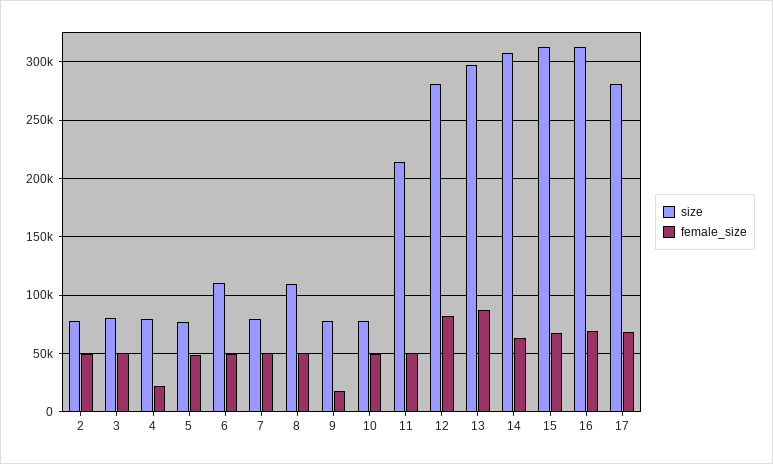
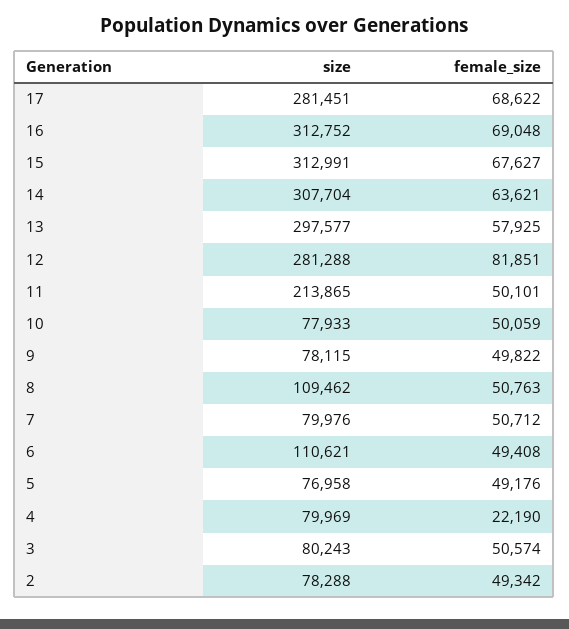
  {
    "size": {
      "2": 78288,
      "3": 80243,
      "4": 79969,
      "5": 76958,
      "6": 110621,
      "7": 79976,
      "8": 109462,
      "9": 78115,
      "10": 77933,
      "11": 213865,
      "12": 281288,
      "13": 297577,
      "14": 307704,
      "15": 312991,
      "16": 312752,
      "17": 281451
    },
    "female_size": {
      "2": 49342,
      "3": 50574,
      "4": 22190,
      "5": 49176,
      "6": 49408,
      "7": 50712,
      "8": 50763,
-     "9": 20000,
+     "9": 49822,
      "10": 50059,
      "11": 50101,
      "12": 81851,
-     "13": 90000,
+     "13": 57925,
      "14": 63621,
      "15": 67627,
      "16": 69048,
      "17": 68622
    }
  }

